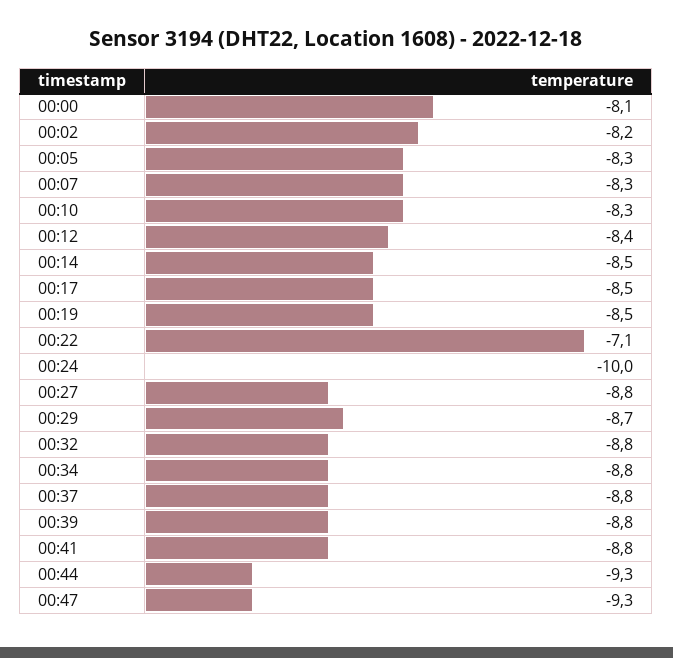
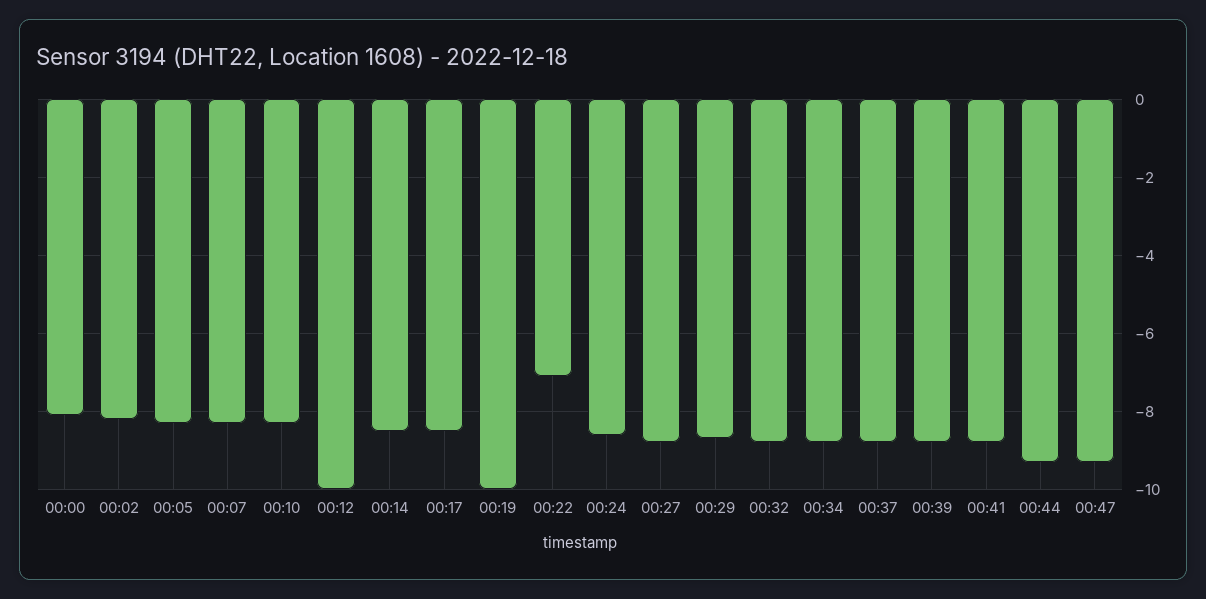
  {
    "00:00": -8.1,
    "00:02": -8.2,
    "00:05": -8.3,
    "00:07": -8.3,
    "00:10": -8.3,
-   "00:12": -8.4,
+   "00:12": -10,
    "00:14": -8.5,
    "00:17": -8.5,
-   "00:19": -8.5,
+   "00:19": -10,
    "00:22": -7.1,
-   "00:24": -10,
+   "00:24": -8.5,
    "00:27": -8.8,
    "00:29": -8.7,
    "00:32": -8.8,
    "00:34": -8.8,
    "00:37": -8.8,
    "00:39": -8.8,
    "00:41": -8.8,
    "00:44": -9.3,
    "00:47": -9.3
  }

